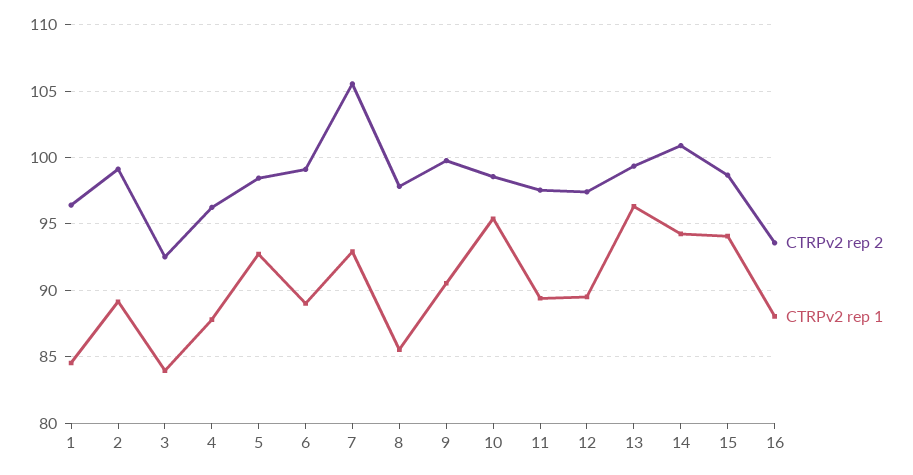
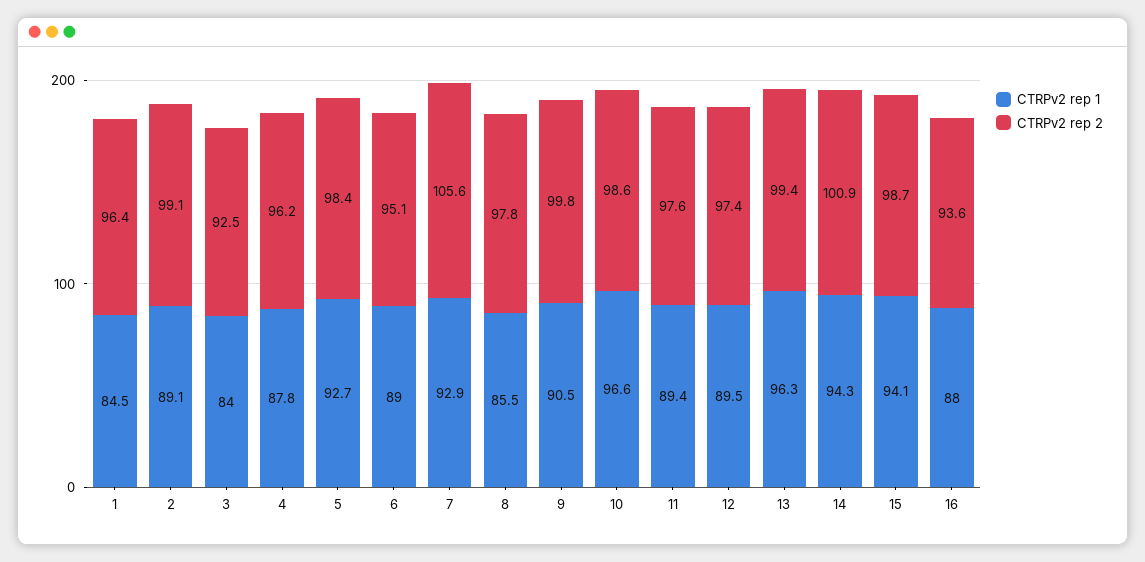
  {
    "CTRPv2 rep 2": {
      "1": 96.4,
      "2": 99.1,
      "3": 92.5,
      "4": 96.2,
      "5": 98.4,
-     "6": 99,
+     "6": 95.1,
      "7": 105.6,
      "8": 97.8,
      "9": 99.8,
      "10": 98.6,
      "11": 97.6,
      "12": 97.4,
      "13": 99.4,
      "14": 100.9,
      "15": 98.7,
      "16": 93.6
    },
    "CTRPv2 rep 1": {
      "1": 84.5,
      "2": 89.1,
      "3": 84,
      "4": 87.8,
      "5": 92.7,
      "6": 89,
      "7": 92.9,
      "8": 85.5,
      "9": 90.5,
-     "10": 95.5,
+     "10": 96.6,
      "11": 89.4,
      "12": 89.5,
      "13": 96.3,
      "14": 94.3,
      "15": 94.1,
      "16": 88
    }
  }

